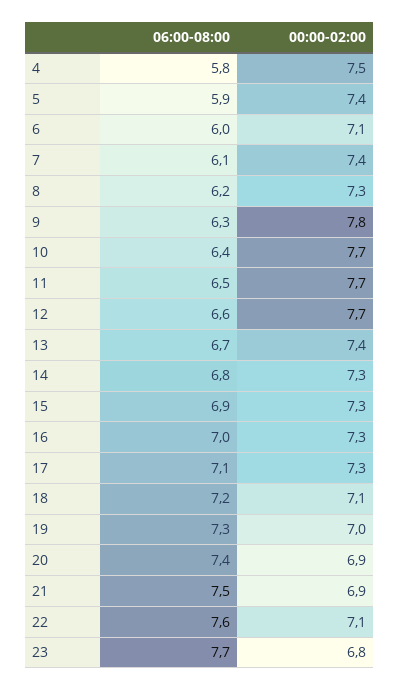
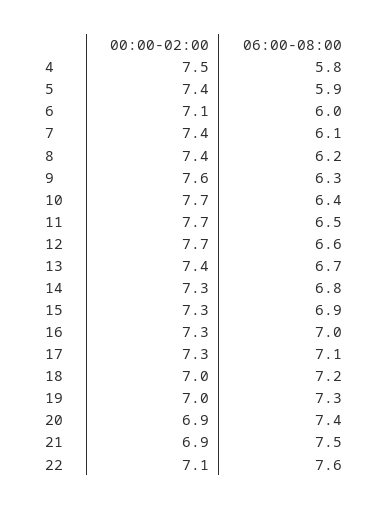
  {
    "06:00-08:00": {
      "4": 5.8,
      "5": 5.9,
      "6": 6,
      "7": 6.1,
      "8": 6.2,
      "9": 6.3,
      "10": 6.4,
      "11": 6.5,
      "12": 6.6,
      "13": 6.7,
      "14": 6.8,
      "15": 6.9,
      "16": 7,
      "17": 7.1,
      "18": 7.2,
      "19": 7.3,
      "20": 7.4,
      "21": 7.5,
-     "22": 7.6,
+     "22": 7.6
-     "23": 7.7
    },
    "00:00-02:00": {
      "4": 7.5,
      "5": 7.4,
      "6": 7.1,
      "7": 7.4,
-     "8": 7.3,
+     "8": 7.4,
-     "9": 7.8,
+     "9": 7.6,
      "10": 7.7,
      "11": 7.7,
      "12": 7.7,
      "13": 7.4,
      "14": 7.3,
      "15": 7.3,
      "16": 7.3,
      "17": 7.3,
-     "18": 7.1,
+     "18": 7,
      "19": 7,
      "20": 6.9,
      "21": 6.9,
-     "22": 7.1,
+     "22": 7.1
-     "23": 6.8
    }
  }

